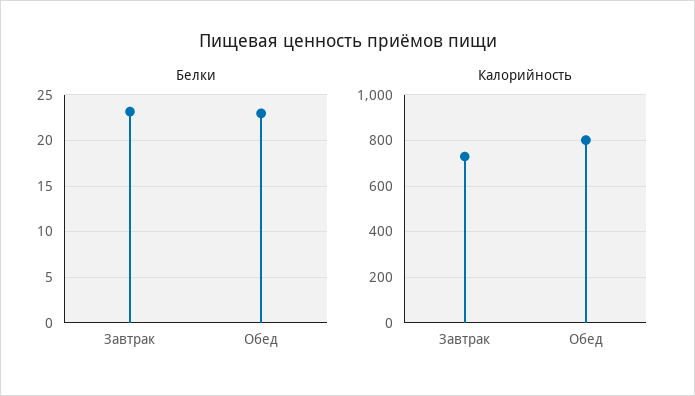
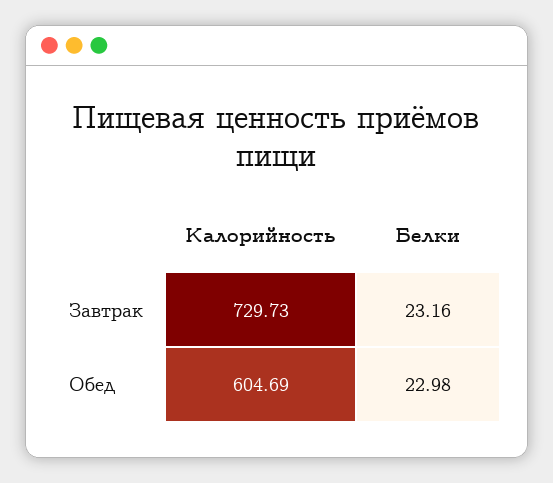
  {
    "Белки": {
      "Завтрак": 23.16,
      "Обед": 22.98
    },
    "Калорийность": {
      "Завтрак": 729.73,
-     "Обед": 800
+     "Обед": 604.69
    }
  }

